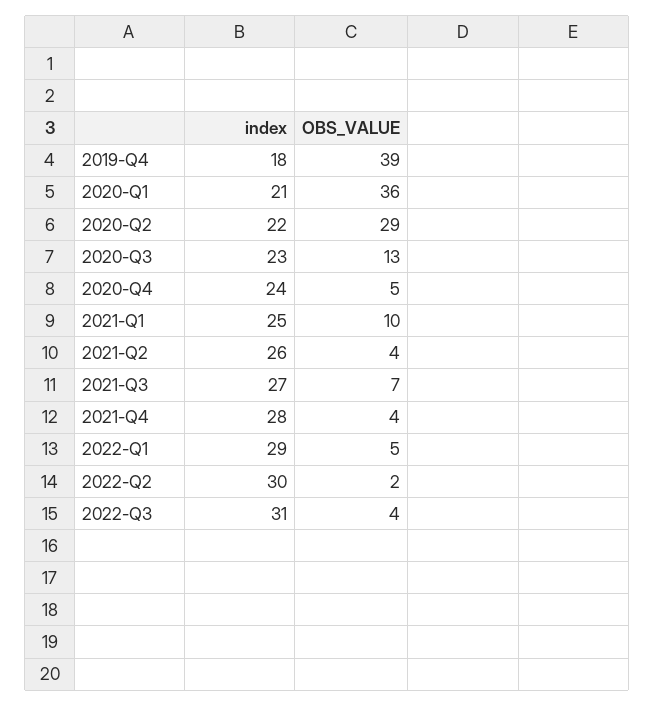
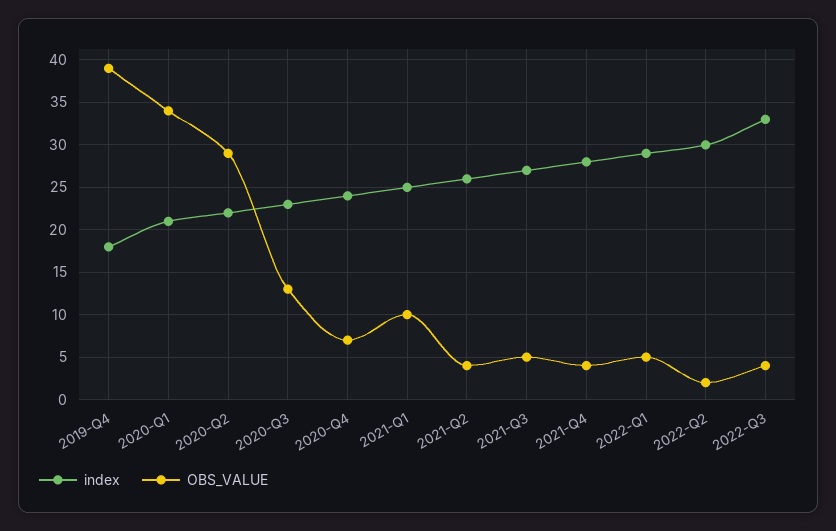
  {
    "index": {
      "2019-Q4": 18,
      "2020-Q1": 21,
      "2020-Q2": 22,
      "2020-Q3": 23,
      "2020-Q4": 24,
      "2021-Q1": 25,
      "2021-Q2": 26,
      "2021-Q3": 27,
      "2021-Q4": 28,
      "2022-Q1": 29,
      "2022-Q2": 30,
-     "2022-Q3": 31
+     "2022-Q3": 33
    },
    "OBS_VALUE": {
      "2019-Q4": 39,
-     "2020-Q1": 36,
+     "2020-Q1": 34,
      "2020-Q2": 29,
      "2020-Q3": 13,
-     "2020-Q4": 5,
+     "2020-Q4": 7,
      "2021-Q1": 10,
      "2021-Q2": 4,
-     "2021-Q3": 7,
+     "2021-Q3": 5,
      "2021-Q4": 4,
      "2022-Q1": 5,
      "2022-Q2": 2,
      "2022-Q3": 4
    }
  }

